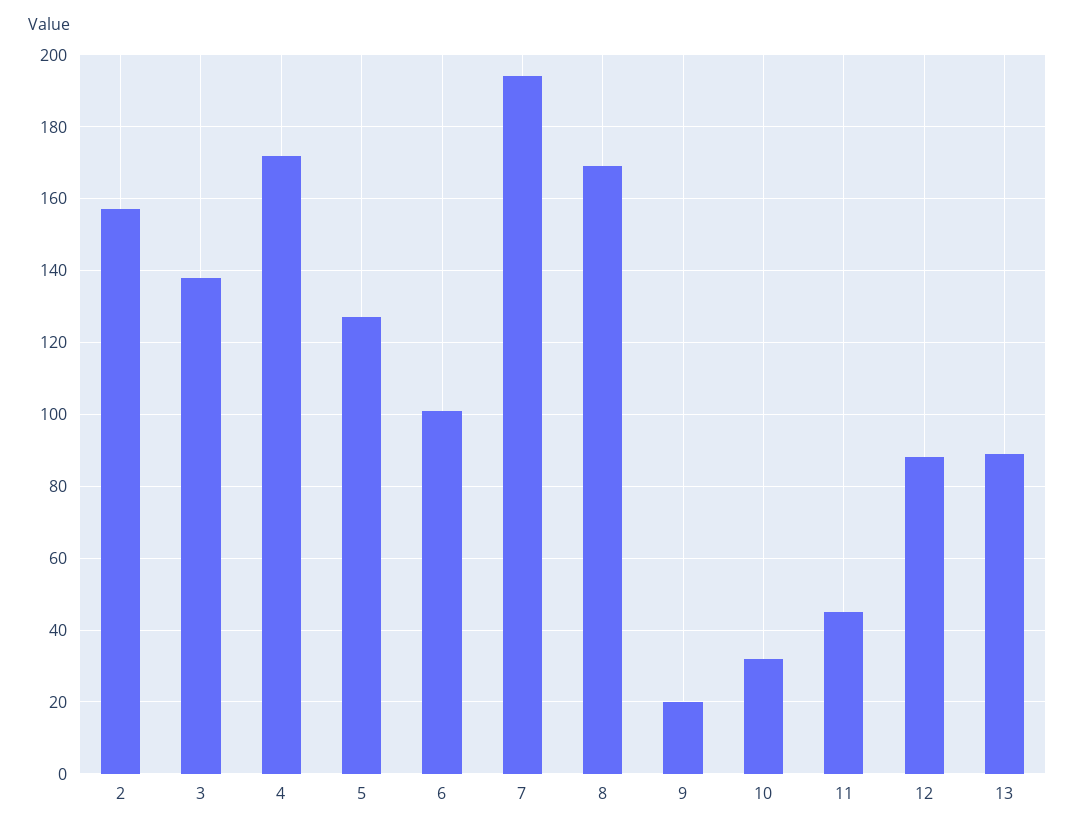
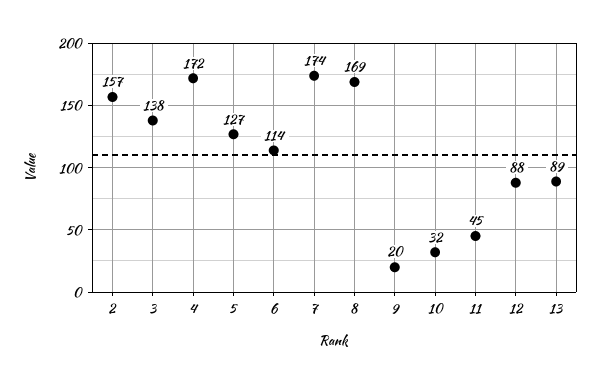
  {
    "2": 157,
    "3": 138,
    "4": 172,
    "5": 127,
-   "6": 100,
+   "6": 114,
-   "7": 195,
+   "7": 174,
    "8": 169,
    "9": 20,
    "10": 32,
    "11": 45,
    "12": 88,
    "13": 89
  }

